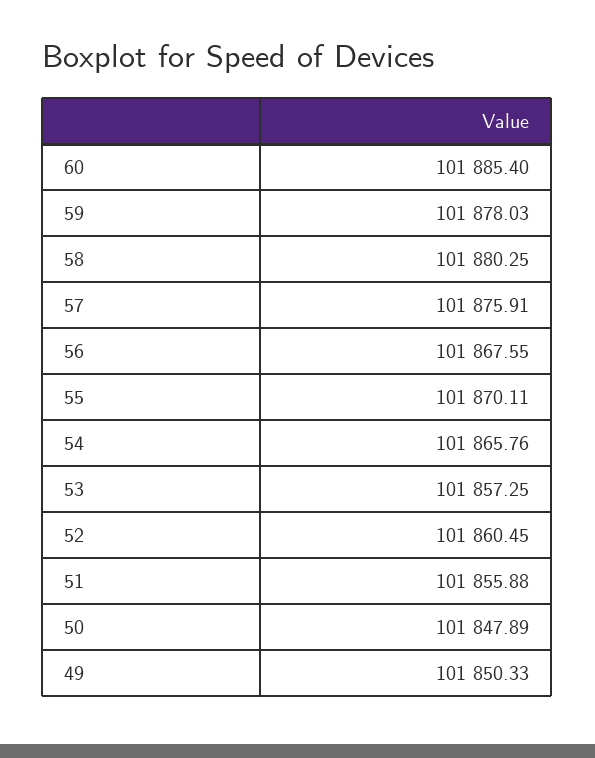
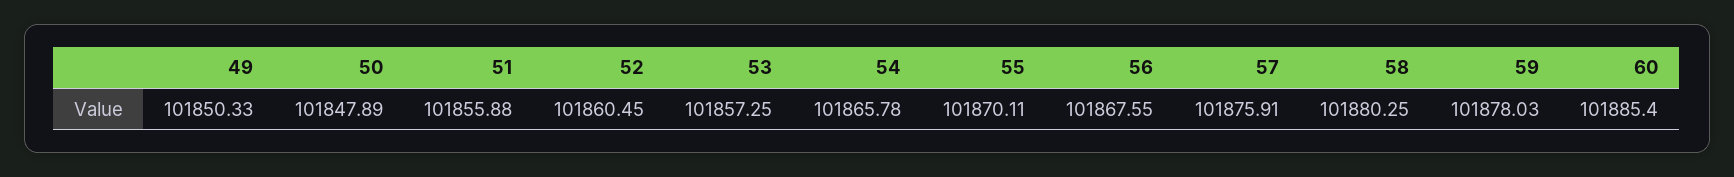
  {
    "60": 101885.4,
    "59": 101878.03,
    "58": 101880.25,
    "57": 101875.91,
    "56": 101867.55,
    "55": 101870.11,
-   "54": 101865.76,
+   "54": 101865.78,
    "53": 101857.25,
    "52": 101860.45,
    "51": 101855.88,
    "50": 101847.89,
    "49": 101850.33
  }

